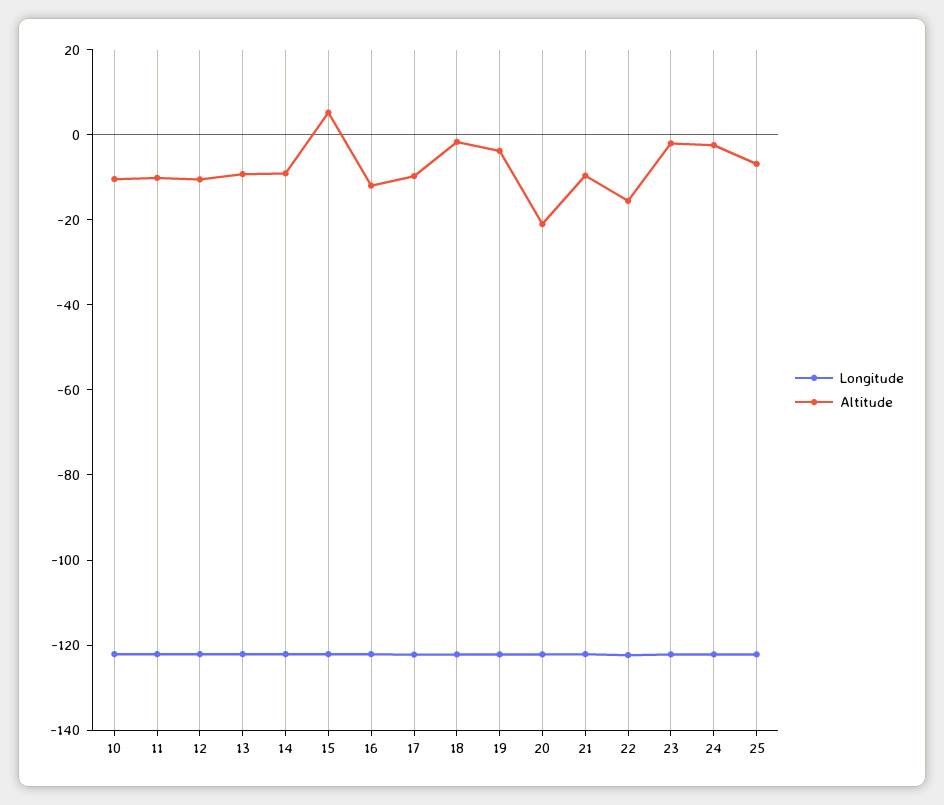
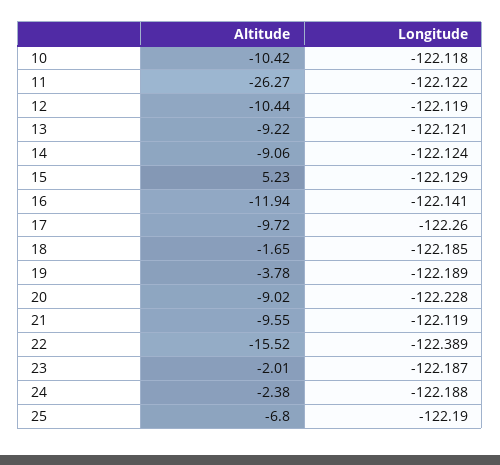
  {
    "Longitude": {
      "10": -122.118,
      "11": -122.122,
      "12": -122.119,
      "13": -122.121,
      "14": -122.124,
      "15": -122.129,
      "16": -122.141,
      "17": -122.26,
      "18": -122.185,
      "19": -122.189,
      "20": -122.228,
      "21": -122.119,
      "22": -122.389,
      "23": -122.187,
      "24": -122.188,
      "25": -122.19
    },
    "Altitude": {
      "10": -10.42,
-     "11": -10,
+     "11": -26.27,
      "12": -10.44,
      "13": -9.22,
      "14": -9.06,
      "15": 5.23,
      "16": -11.94,
      "17": -9.72,
      "18": -1.65,
      "19": -3.78,
-     "20": -20,
+     "20": -9.02,
      "21": -9.55,
      "22": -15.52,
      "23": -2.01,
      "24": -2.38,
      "25": -6.8
    }
  }

